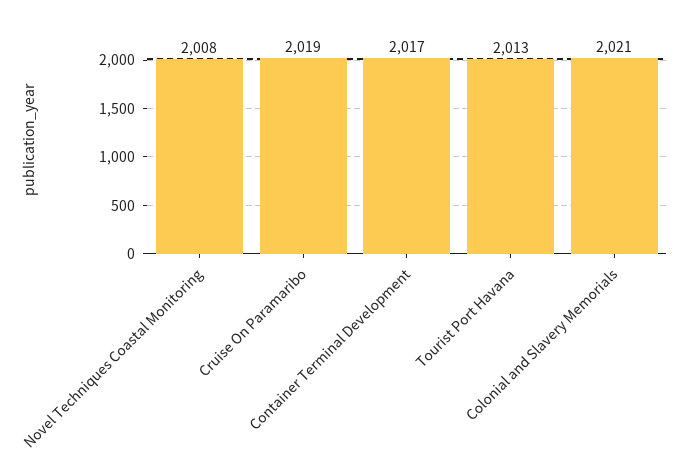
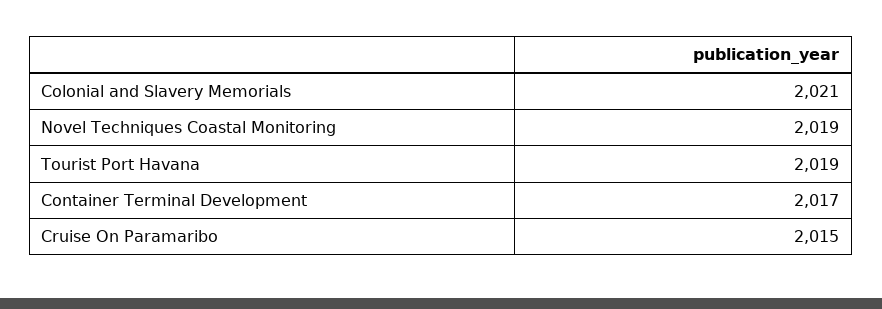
  {
-   "Novel Techniques Coastal Monitoring": 2008,
+   "Novel Techniques Coastal Monitoring": 2019,
-   "Cruise On Paramaribo": 2019,
+   "Cruise On Paramaribo": 2015,
    "Container Terminal Development": 2017,
-   "Tourist Port Havana": 2013,
+   "Tourist Port Havana": 2019,
    "Colonial and Slavery Memorials": 2021
  }

